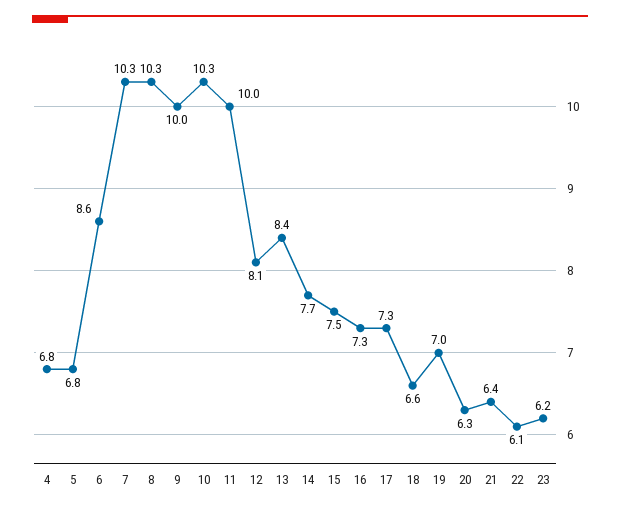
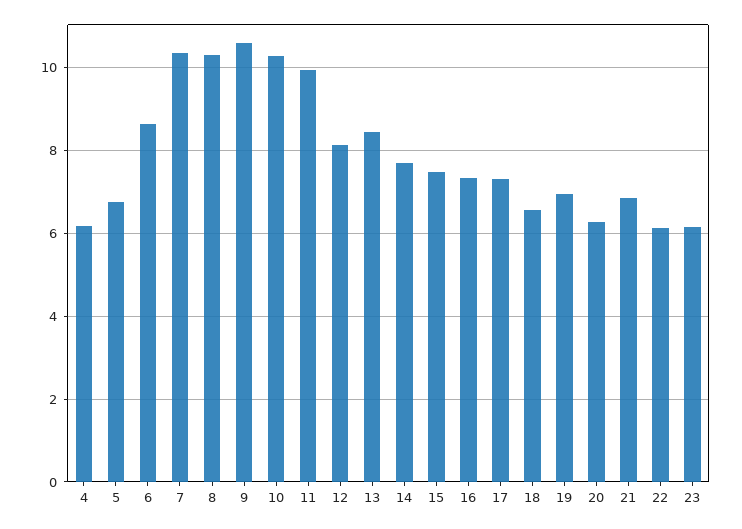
  {
-   "4": 6.8,
+   "4": 6.2,
    "5": 6.8,
    "6": 8.6,
    "7": 10.3,
    "8": 10.3,
-   "9": 10,
+   "9": 10.6,
    "10": 10.3,
    "11": 10,
    "12": 8.1,
    "13": 8.4,
    "14": 7.7,
    "15": 7.5,
    "16": 7.3,
    "17": 7.3,
    "18": 6.6,
    "19": 7,
    "20": 6.3,
-   "21": 6.4,
+   "21": 6.8,
    "22": 6.1,
    "23": 6.2
  }

